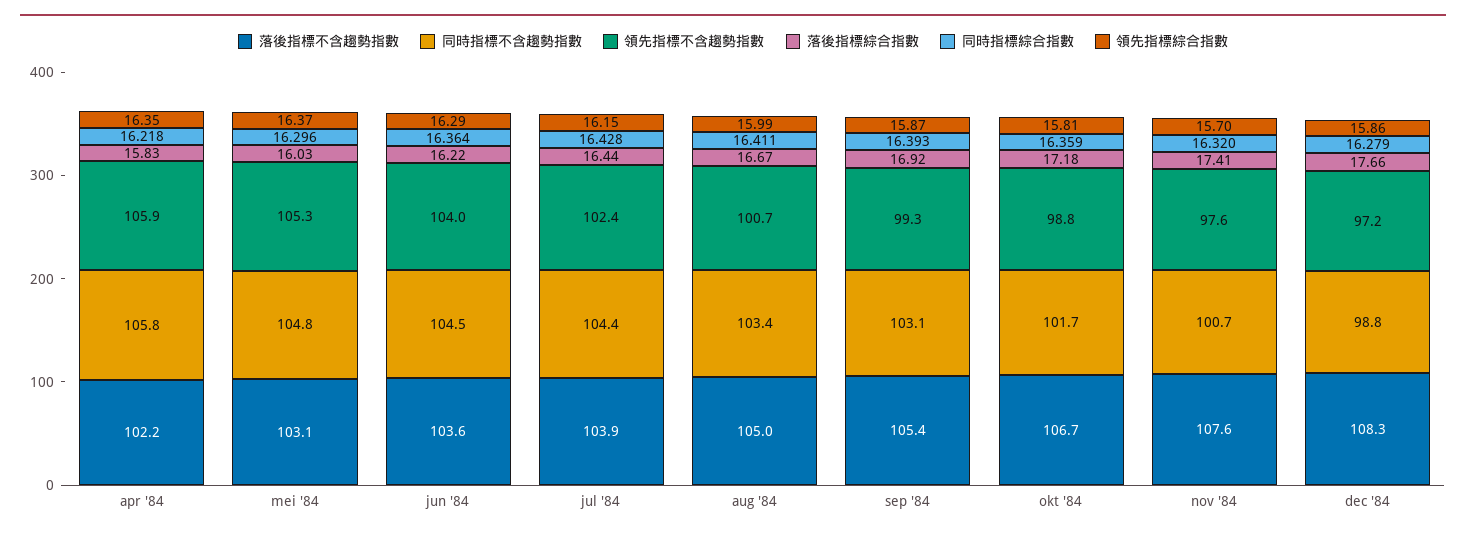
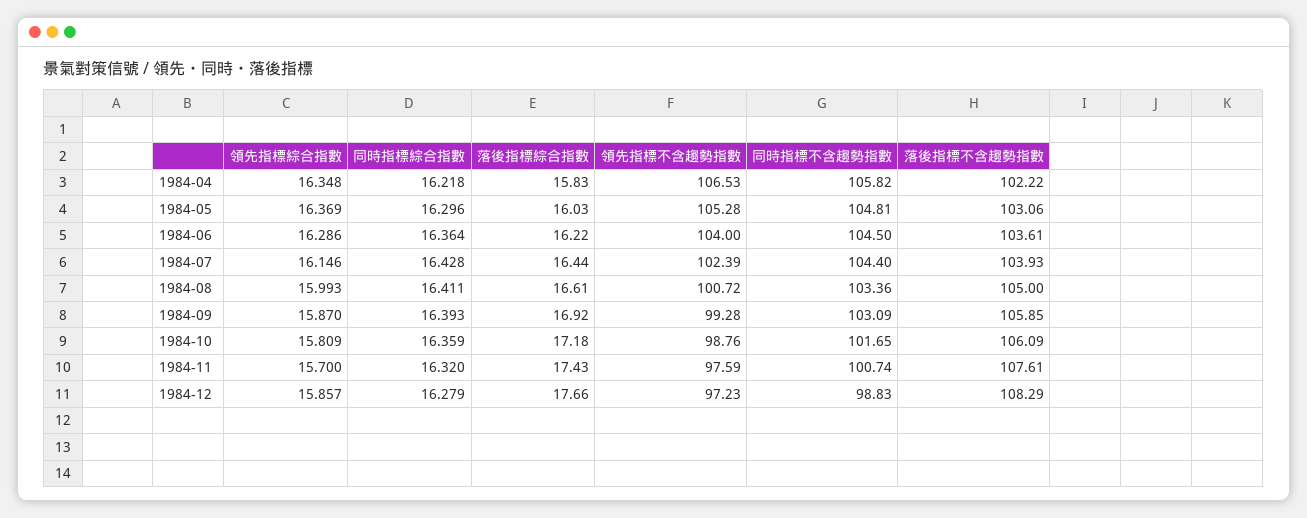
  {
    "落後指標不含趨勢指數": {
      "apr '84": 102.22,
      "mei '84": 103.06,
      "jun '84": 103.61,
      "jul '84": 103.93,
      "aug '84": 105,
-     "sep '84": 105.4,
+     "sep '84": 105.85,
-     "okt '84": 106.7,
+     "okt '84": 106.09,
      "nov '84": 107.61,
      "dec '84": 108.29
    },
    "同時指標不含趨勢指數": {
      "apr '84": 105.82,
      "mei '84": 104.81,
      "jun '84": 104.5,
      "jul '84": 104.4,
      "aug '84": 103.36,
      "sep '84": 103.09,
      "okt '84": 101.65,
      "nov '84": 100.74,
      "dec '84": 98.83
    },
    "領先指標不含趨勢指數": {
-     "apr '84": 105.9,
+     "apr '84": 106.53,
      "mei '84": 105.28,
      "jun '84": 104,
      "jul '84": 102.39,
      "aug '84": 100.72,
      "sep '84": 99.28,
      "okt '84": 98.76,
      "nov '84": 97.59,
      "dec '84": 97.23
    },
    "落後指標綜合指數": {
      "apr '84": 15.83,
      "mei '84": 16.03,
      "jun '84": 16.22,
      "jul '84": 16.44,
-     "aug '84": 16.67,
+     "aug '84": 16.61,
      "sep '84": 16.92,
      "okt '84": 17.18,
-     "nov '84": 17.41,
+     "nov '84": 17.43,
      "dec '84": 17.66
    },
    "同時指標綜合指數": {
      "apr '84": 16.218,
      "mei '84": 16.296,
      "jun '84": 16.364,
      "jul '84": 16.428,
      "aug '84": 16.411,
      "sep '84": 16.393,
      "okt '84": 16.359,
      "nov '84": 16.32,
      "dec '84": 16.279
    },
    "領先指標綜合指數": {
      "apr '84": 16.348,
      "mei '84": 16.369,
      "jun '84": 16.286,
      "jul '84": 16.146,
      "aug '84": 15.993,
      "sep '84": 15.87,
      "okt '84": 15.809,
      "nov '84": 15.7,
      "dec '84": 15.857
    }
  }

